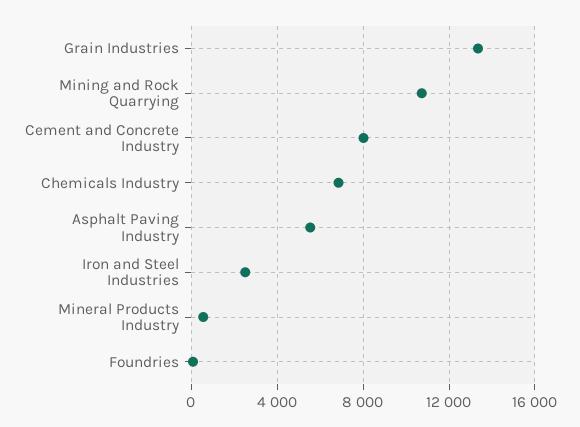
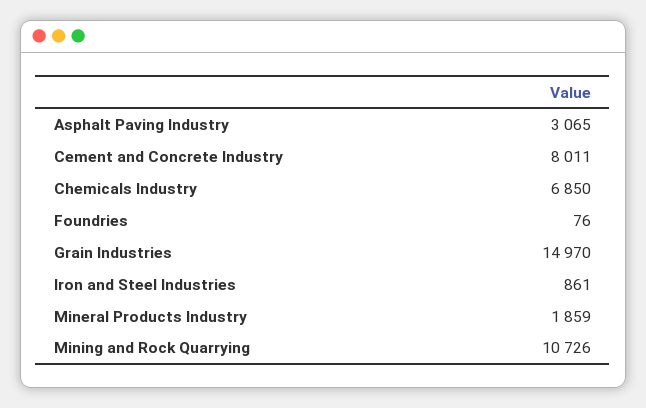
  {
-   "Grain Industries": 13500,
+   "Grain Industries": 14970,
    "Mining and Rock Quarrying": 10726,
    "Cement and Concrete Industry": 8011,
    "Chemicals Industry": 6850,
-   "Asphalt Paving Industry": 5500,
+   "Asphalt Paving Industry": 3065,
-   "Iron and Steel Industries": 2500,
+   "Iron and Steel Industries": 861,
-   "Mineral Products Industry": 500,
+   "Mineral Products Industry": 1859,
    "Foundries": 76
  }

